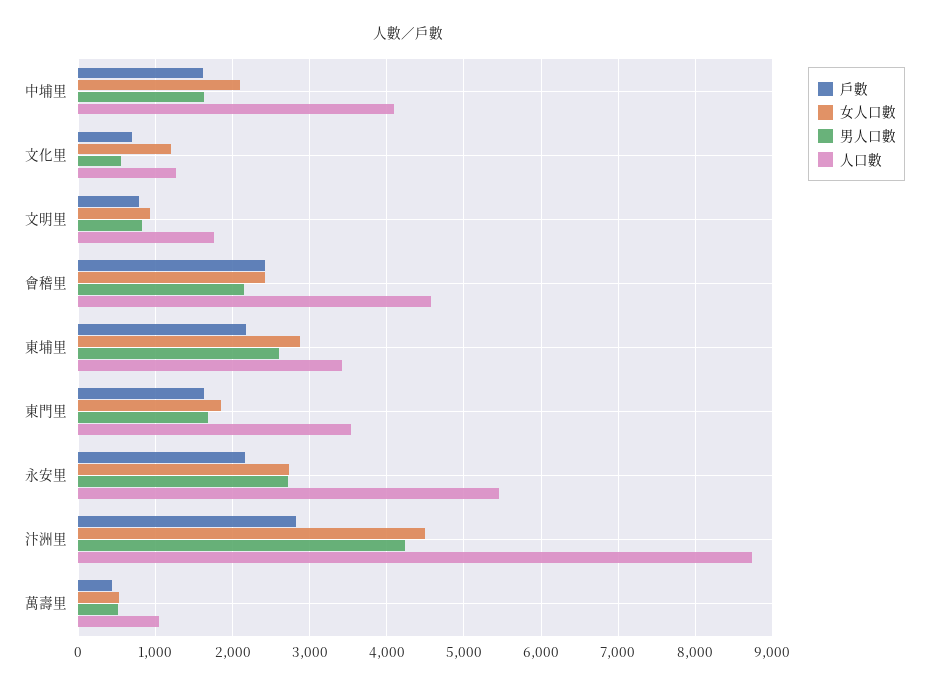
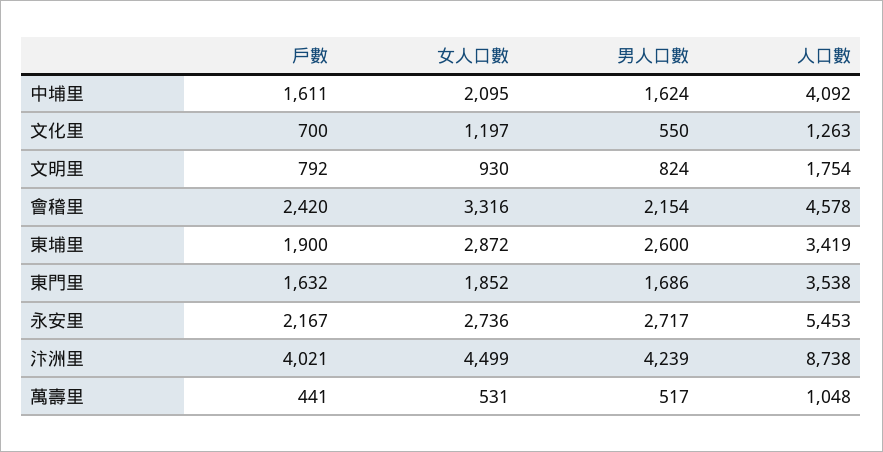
  {
    "戶數": {
      "中埔里": 1611,
      "文化里": 700,
      "文明里": 792,
      "會稽里": 2420,
-     "東埔里": 2200,
+     "東埔里": 1900,
      "東門里": 1632,
      "永安里": 2167,
-     "汴洲里": 2800,
+     "汴洲里": 4021,
      "萬壽里": 441
    },
    "女人口數": {
      "中埔里": 2095,
      "文化里": 1197,
      "文明里": 930,
-     "會稽里": 2400,
+     "會稽里": 3316,
      "東埔里": 2872,
      "東門里": 1852,
      "永安里": 2736,
      "汴洲里": 4499,
      "萬壽里": 531
    },
    "男人口數": {
      "中埔里": 1624,
      "文化里": 550,
      "文明里": 824,
      "會稽里": 2154,
      "東埔里": 2600,
      "東門里": 1686,
      "永安里": 2717,
      "汴洲里": 4239,
      "萬壽里": 517
    },
    "人口數": {
      "中埔里": 4092,
      "文化里": 1263,
      "文明里": 1754,
      "會稽里": 4578,
      "東埔里": 3419,
      "東門里": 3538,
      "永安里": 5453,
      "汴洲里": 8738,
      "萬壽里": 1048
    }
  }

